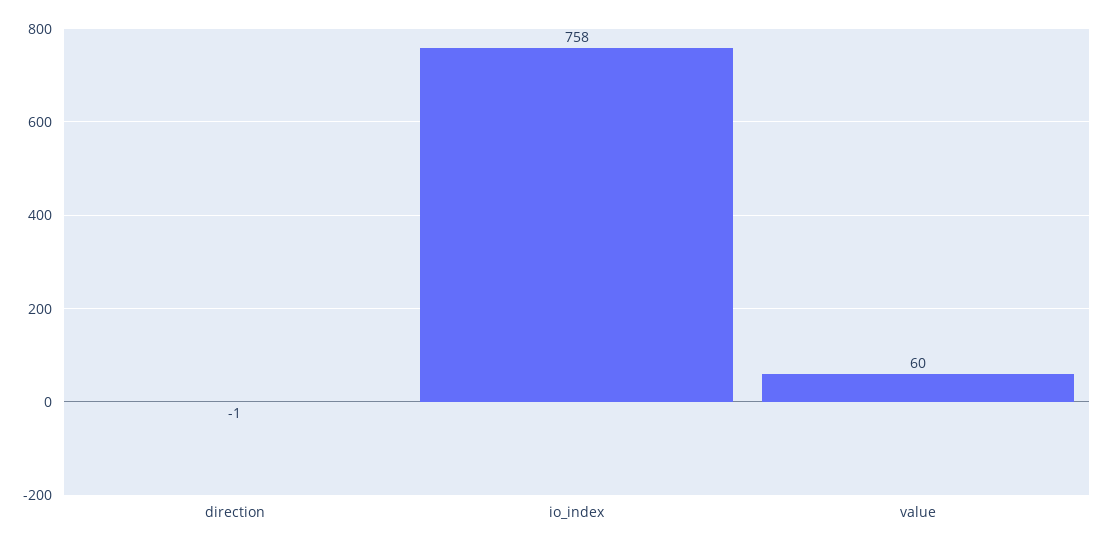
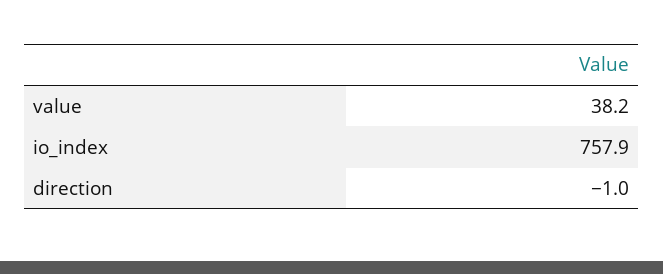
  {
    "direction": -1,
    "io_index": 757.9,
-   "value": 60
+   "value": 38.2
  }

